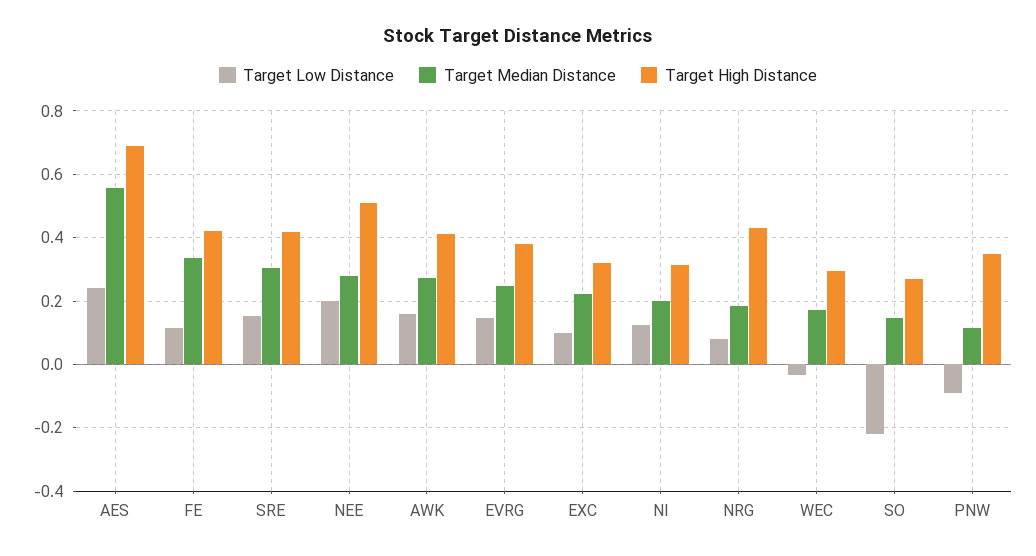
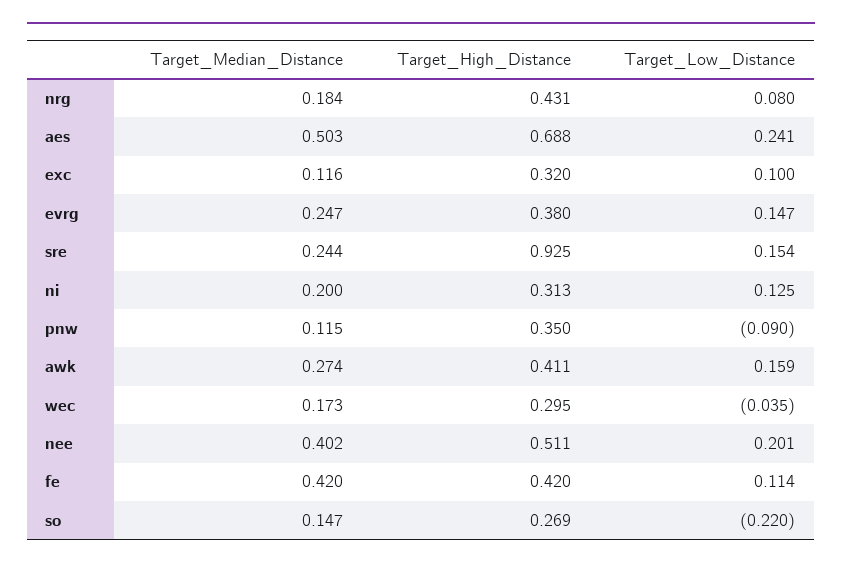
  {
    "Target Low Distance": {
      "AES": 0.241,
      "FE": 0.114,
      "SRE": 0.154,
      "NEE": 0.201,
      "AWK": 0.159,
      "EVRG": 0.147,
      "EXC": 0.1,
      "NI": 0.125,
      "NRG": 0.08,
      "WEC": -0.035,
      "SO": -0.22,
      "PNW": -0.09
    },
    "Target Median Distance": {
-     "AES": 0.56,
+     "AES": 0.503,
-     "FE": 0.34,
+     "FE": 0.42,
-     "SRE": 0.3,
+     "SRE": 0.244,
-     "NEE": 0.28,
+     "NEE": 0.402,
      "AWK": 0.274,
      "EVRG": 0.247,
-     "EXC": 0.22,
+     "EXC": 0.116,
      "NI": 0.2,
      "NRG": 0.184,
      "WEC": 0.173,
      "SO": 0.147,
      "PNW": 0.115
    },
    "Target High Distance": {
      "AES": 0.688,
      "FE": 0.42,
-     "SRE": 0.42,
+     "SRE": 0.925,
      "NEE": 0.511,
      "AWK": 0.411,
      "EVRG": 0.38,
      "EXC": 0.32,
      "NI": 0.313,
      "NRG": 0.431,
      "WEC": 0.295,
      "SO": 0.269,
      "PNW": 0.35
    }
  }

